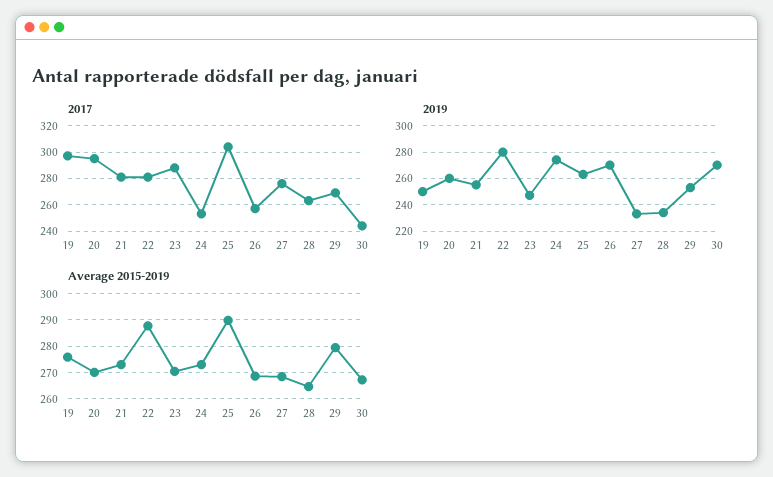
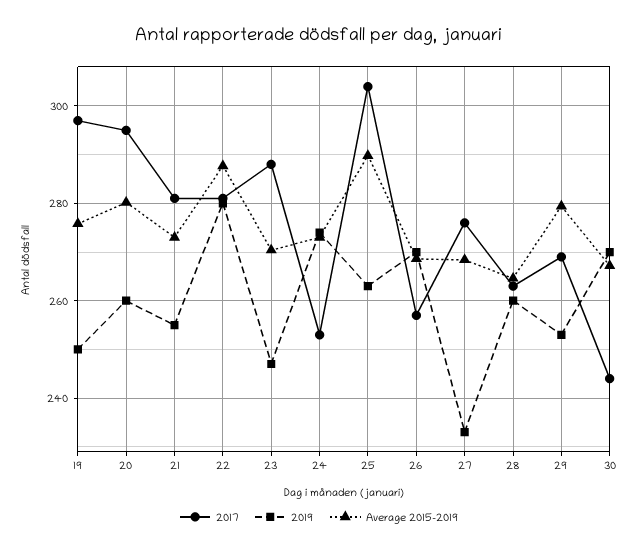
  {
    "2017": {
      "19": 298,
      "20": 296,
      "21": 282,
      "22": 282,
      "23": 288,
      "24": 254,
      "25": 304,
      "26": 258,
      "27": 276,
      "28": 264,
      "29": 270,
      "30": 244
    },
    "2019": {
      "19": 250,
      "20": 260,
      "21": 256,
      "22": 280,
      "23": 248,
      "24": 274,
      "25": 264,
      "26": 270,
      "27": 234,
-     "28": 235,
+     "28": 260,
      "29": 254,
      "30": 270
    },
    "Average 2015-2019": {
      "19": 276,
-     "20": 270,
+     "20": 280,
      "21": 274,
      "22": 288,
      "23": 270,
      "24": 274,
      "25": 290,
      "26": 268,
      "27": 268,
      "28": 264,
      "29": 280,
      "30": 268
    }
  }

